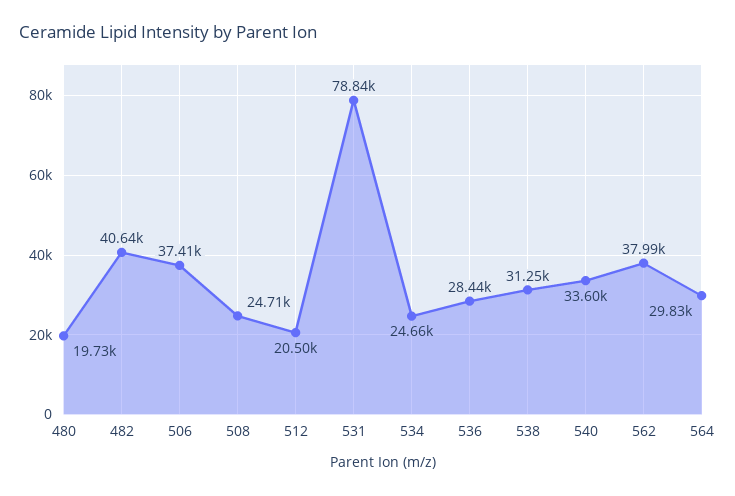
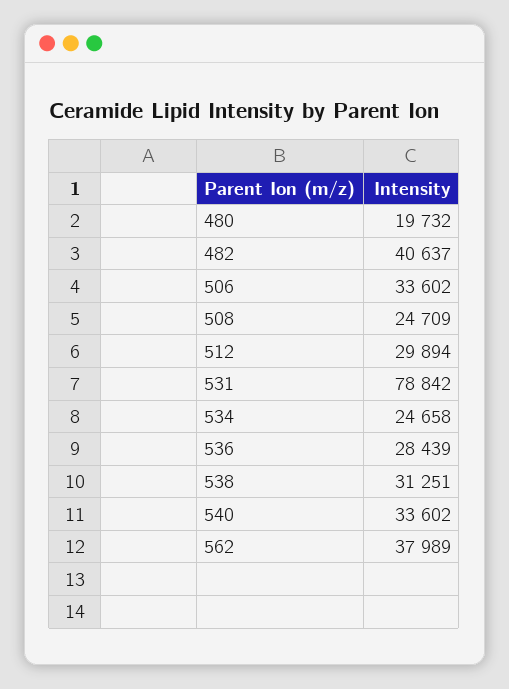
  {
    "480": 19732,
    "482": 40637,
-   "506": 37410,
+   "506": 33602,
    "508": 24709,
-   "512": 20500,
+   "512": 29894,
    "531": 78842,
    "534": 24658,
    "536": 28439,
    "538": 31251,
    "540": 33602,
-   "562": 37989,
+   "562": 37989
-   "564": 29830
  }

